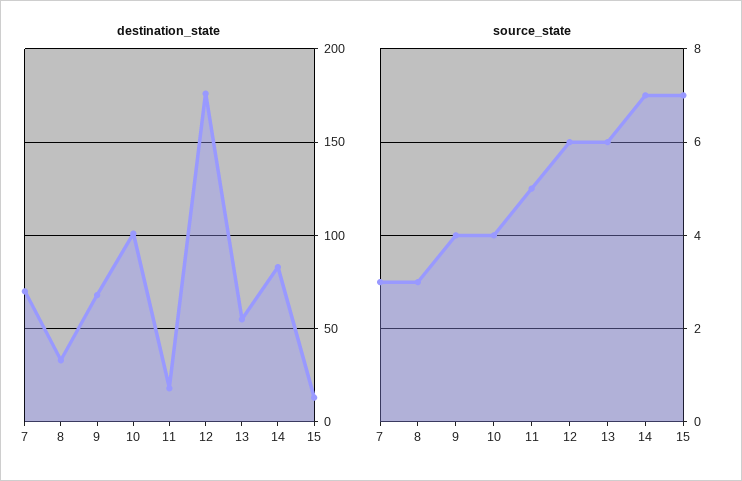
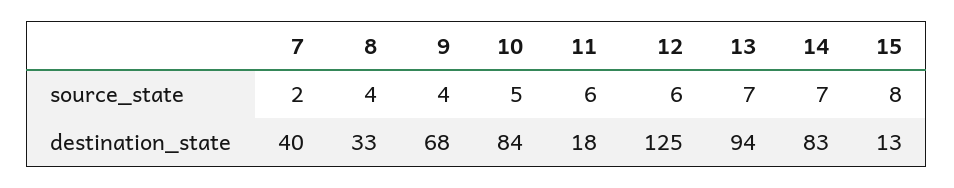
  {
    "destination_state": {
-     "7": 70,
+     "7": 40,
      "8": 33,
      "9": 68,
-     "10": 100,
+     "10": 84,
      "11": 18,
-     "12": 175,
+     "12": 125,
-     "13": 55,
+     "13": 94,
      "14": 83,
      "15": 13
    },
    "source_state": {
-     "7": 3,
+     "7": 2,
-     "8": 3,
+     "8": 4,
      "9": 4,
-     "10": 4,
+     "10": 5,
-     "11": 5,
+     "11": 6,
      "12": 6,
-     "13": 6,
+     "13": 7,
      "14": 7,
-     "15": 7
+     "15": 8
    }
  }

